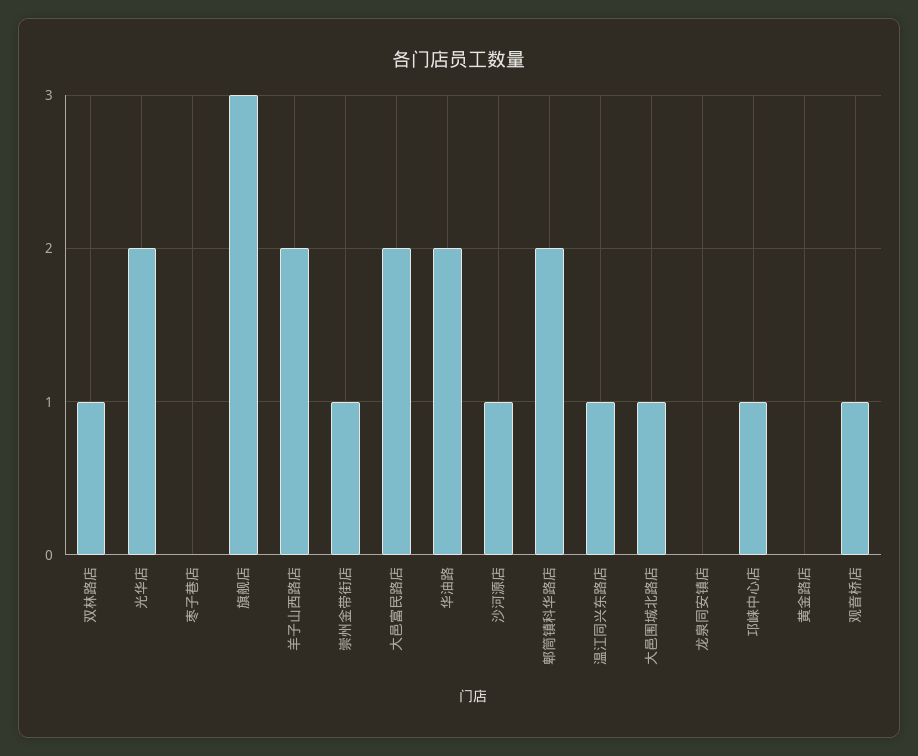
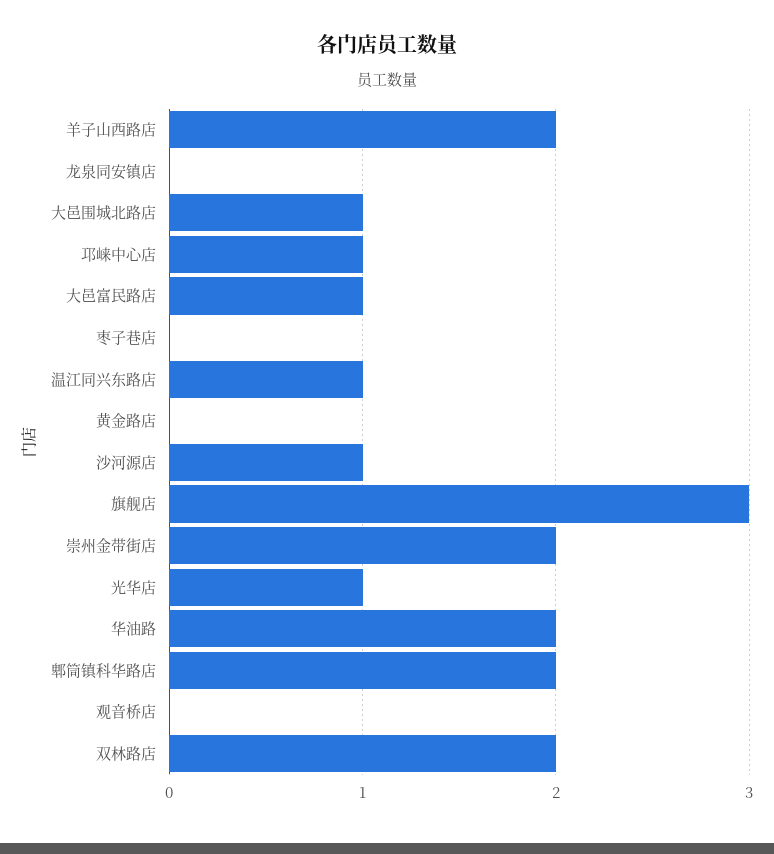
  {
-   "双林路店": 1,
+   "双林路店": 2,
-   "光华店": 2,
+   "光华店": 1,
    "枣子巷店": 0,
    "旗舰店": 3,
    "羊子山西路店": 2,
-   "崇州金带街店": 1,
+   "崇州金带街店": 2,
-   "大邑富民路店": 2,
+   "大邑富民路店": 1,
    "华油路": 2,
    "沙河源店": 1,
    "郫筒镇科华路店": 2,
    "温江同兴东路店": 1,
    "大邑围城北路店": 1,
    "龙泉同安镇店": 0,
    "邛崃中心店": 1,
    "黄金路店": 0,
-   "观音桥店": 1
+   "观音桥店": 0
  }

